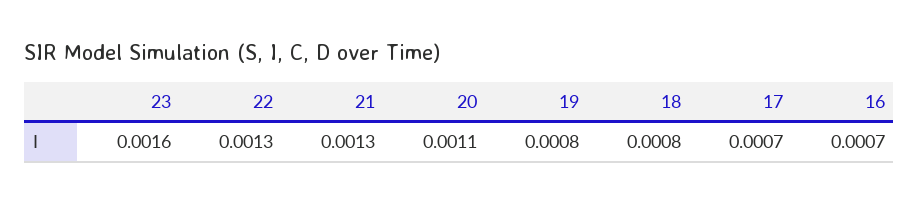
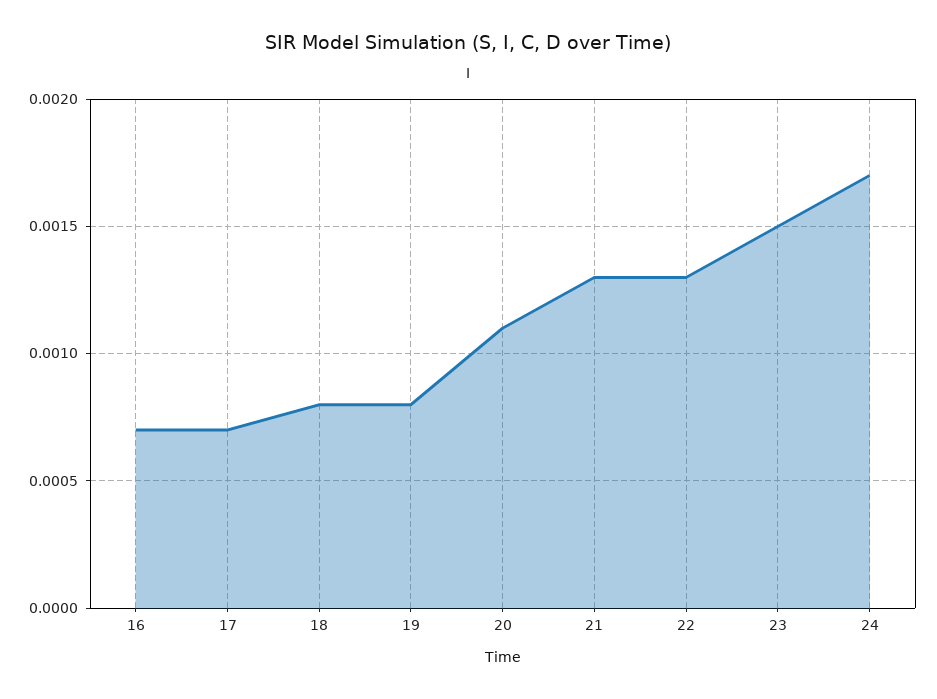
  {
-   "23": 0.0016,
+   "23": 0.0015,
    "22": 0.0013,
    "21": 0.0013,
    "20": 0.0011,
    "19": 0.0008,
    "18": 0.0008,
    "17": 0.0007,
-   "16": 0.0007
+   "16": 0.0007,
+   "24": 0.0017
  }

